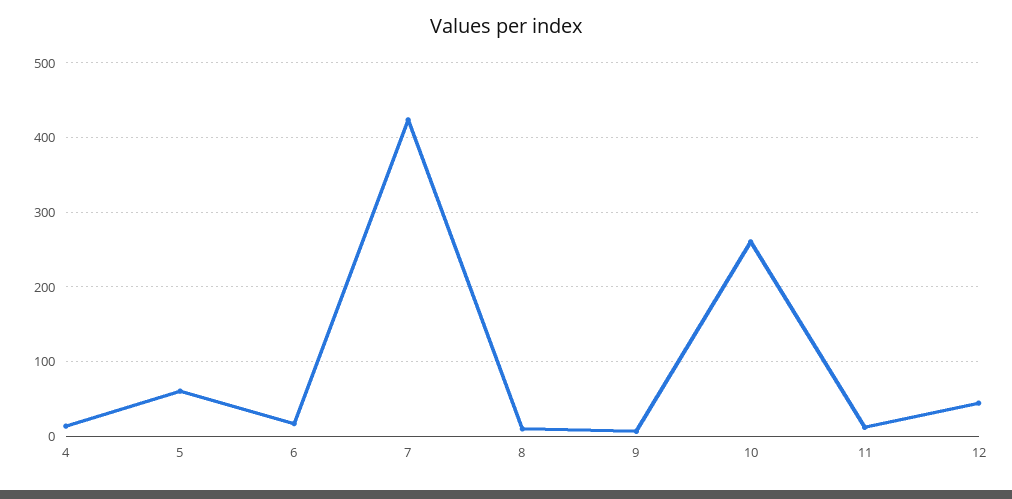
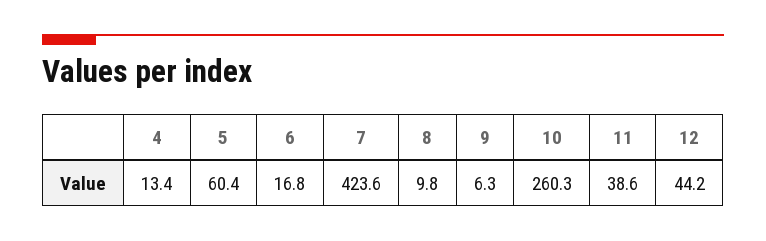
  {
    "4": 13.4,
    "5": 60.4,
    "6": 16.8,
    "7": 423.6,
    "8": 9.8,
    "9": 6.3,
    "10": 260.3,
-   "11": 10,
+   "11": 38.6,
    "12": 44.2
  }

